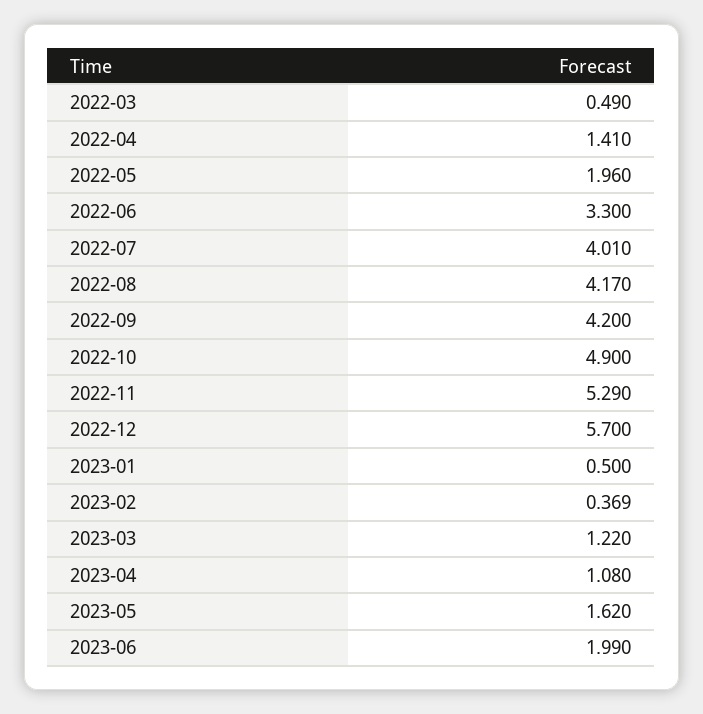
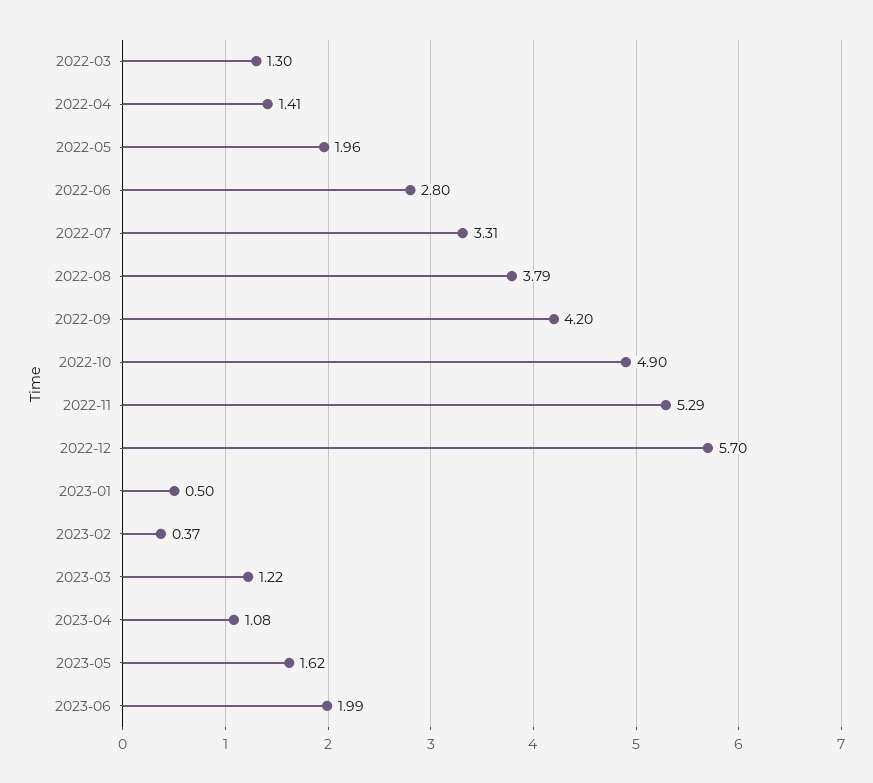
  {
-   "2022-03": 0.49,
+   "2022-03": 1.3,
    "2022-04": 1.41,
    "2022-05": 1.96,
-   "2022-06": 3.3,
+   "2022-06": 2.8,
-   "2022-07": 4.01,
+   "2022-07": 3.31,
-   "2022-08": 4.17,
+   "2022-08": 3.79,
    "2022-09": 4.2,
    "2022-10": 4.9,
    "2022-11": 5.29,
    "2022-12": 5.7,
    "2023-01": 0.5,
    "2023-02": 0.369,
    "2023-03": 1.22,
    "2023-04": 1.08,
    "2023-05": 1.62,
    "2023-06": 1.99
  }

